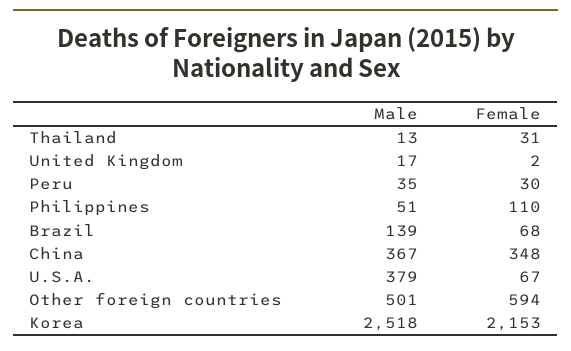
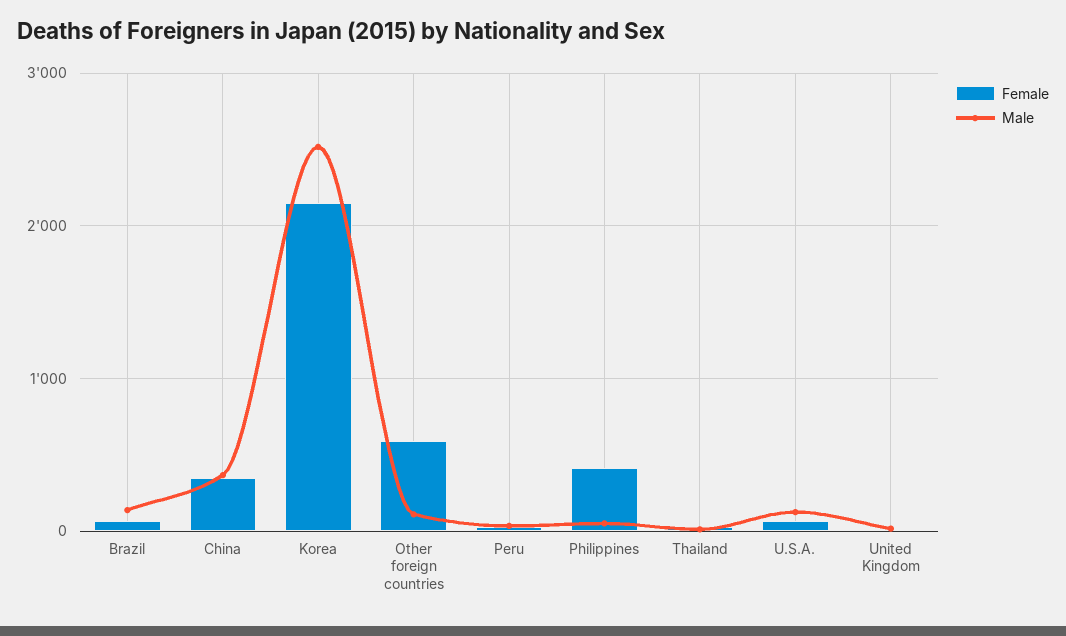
  {
    "Male": {
      "Thailand": 13,
      "United Kingdom": 17,
      "Peru": 35,
      "Philippines": 51,
      "Brazil": 139,
      "China": 367,
-     "U.S.A.": 379,
+     "U.S.A.": 100,
-     "Other foreign countries": 501,
+     "Other foreign countries": 100,
      "Korea": 2518
    },
    "Female": {
      "Thailand": 31,
      "United Kingdom": 2,
      "Peru": 30,
-     "Philippines": 110,
+     "Philippines": 400,
      "Brazil": 68,
      "China": 348,
      "U.S.A.": 67,
      "Other foreign countries": 594,
      "Korea": 2153
    }
  }

